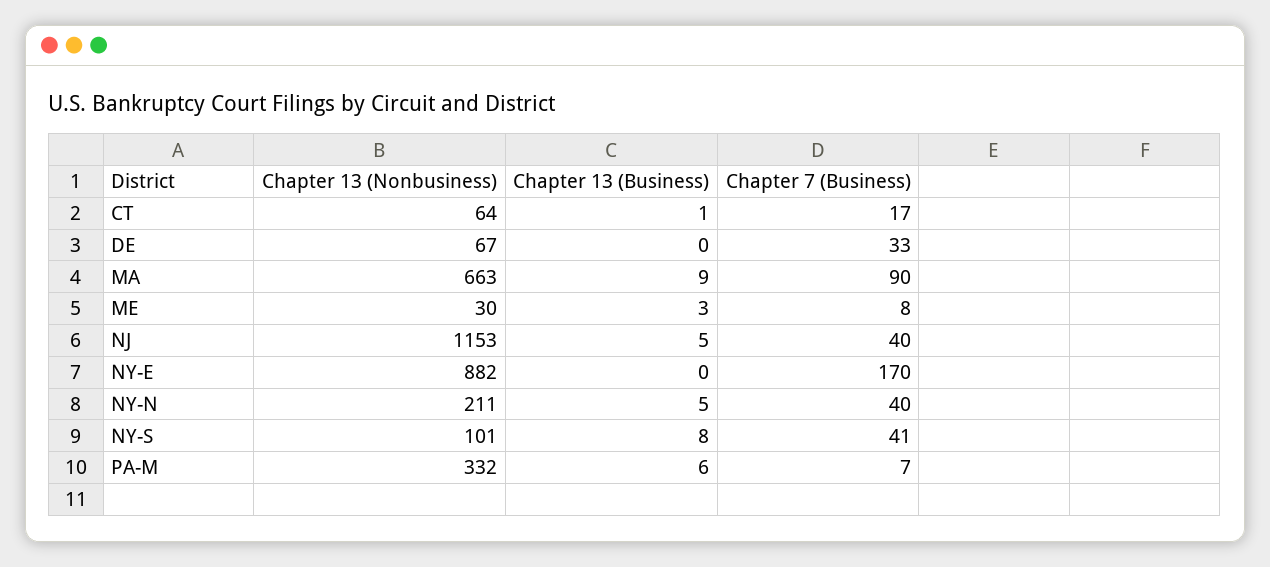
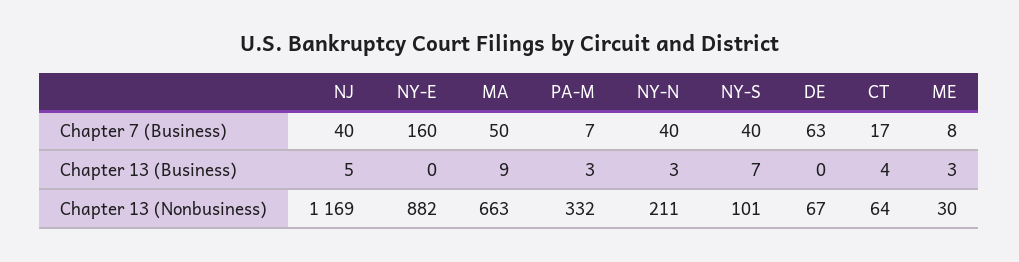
  {
    "Chapter 13 (Nonbusiness)": {
      "CT": 64,
      "DE": 67,
      "MA": 663,
      "ME": 30,
-     "NJ": 1153,
+     "NJ": 1169,
      "NY-E": 882,
      "NY-N": 211,
      "NY-S": 101,
      "PA-M": 332
    },
    "Chapter 13 (Business)": {
-     "CT": 1,
+     "CT": 4,
      "DE": 0,
      "MA": 9,
      "ME": 3,
      "NJ": 5,
      "NY-E": 0,
-     "NY-N": 5,
+     "NY-N": 3,
-     "NY-S": 8,
+     "NY-S": 7,
-     "PA-M": 6
+     "PA-M": 3
    },
    "Chapter 7 (Business)": {
      "CT": 17,
-     "DE": 33,
+     "DE": 63,
-     "MA": 90,
+     "MA": 50,
      "ME": 8,
      "NJ": 40,
-     "NY-E": 170,
+     "NY-E": 160,
      "NY-N": 40,
-     "NY-S": 41,
+     "NY-S": 40,
      "PA-M": 7
    }
  }

